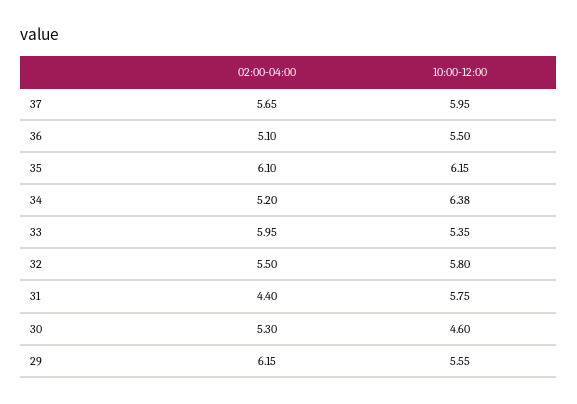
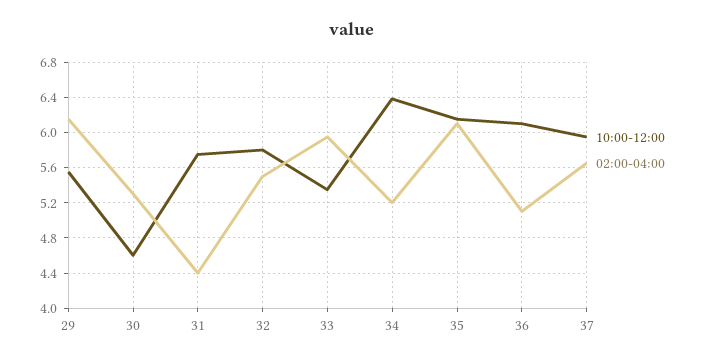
  {
    "02:00-04:00": {
      "37": 5.65,
      "36": 5.1,
      "35": 6.1,
      "34": 5.2,
      "33": 5.95,
      "32": 5.5,
      "31": 4.4,
      "30": 5.3,
      "29": 6.15
    },
    "10:00-12:00": {
      "37": 5.95,
-     "36": 5.5,
+     "36": 6.1,
      "35": 6.15,
      "34": 6.38,
      "33": 5.35,
      "32": 5.8,
      "31": 5.75,
      "30": 4.6,
      "29": 5.55
    }
  }

